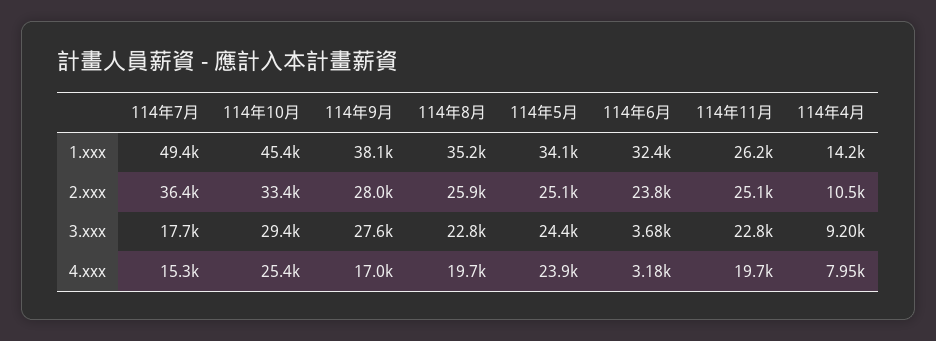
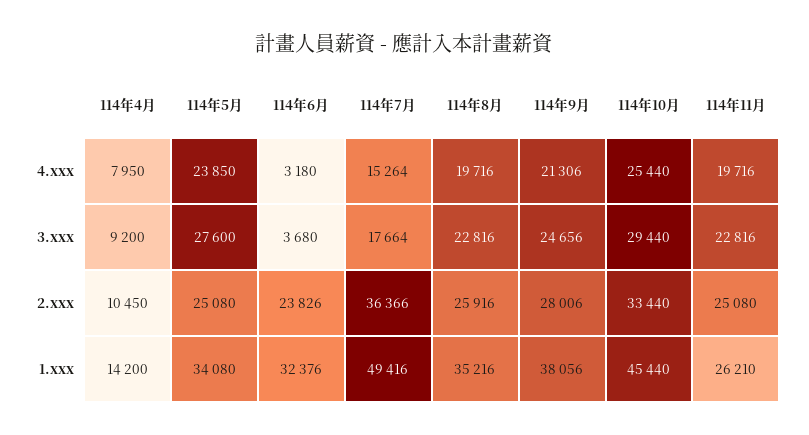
  {
    "114年7月": {
      "1.xxx": 49416,
      "2.xxx": 36366,
      "3.xxx": 17664,
      "4.xxx": 15264
    },
    "114年10月": {
      "1.xxx": 45440,
      "2.xxx": 33440,
      "3.xxx": 29440,
      "4.xxx": 25440
    },
    "114年9月": {
      "1.xxx": 38056,
      "2.xxx": 28006,
-     "3.xxx": 27600,
+     "3.xxx": 24656,
-     "4.xxx": 17000
+     "4.xxx": 21306
    },
    "114年8月": {
      "1.xxx": 35216,
      "2.xxx": 25916,
      "3.xxx": 22816,
      "4.xxx": 19716
    },
    "114年5月": {
      "1.xxx": 34080,
      "2.xxx": 25080,
-     "3.xxx": 24400,
+     "3.xxx": 27600,
      "4.xxx": 23850
    },
    "114年6月": {
      "1.xxx": 32376,
      "2.xxx": 23826,
      "3.xxx": 3680,
      "4.xxx": 3180
    },
    "114年11月": {
      "1.xxx": 26210,
      "2.xxx": 25080,
      "3.xxx": 22816,
      "4.xxx": 19716
    },
    "114年4月": {
      "1.xxx": 14200,
      "2.xxx": 10450,
      "3.xxx": 9200,
      "4.xxx": 7950
    }
  }

